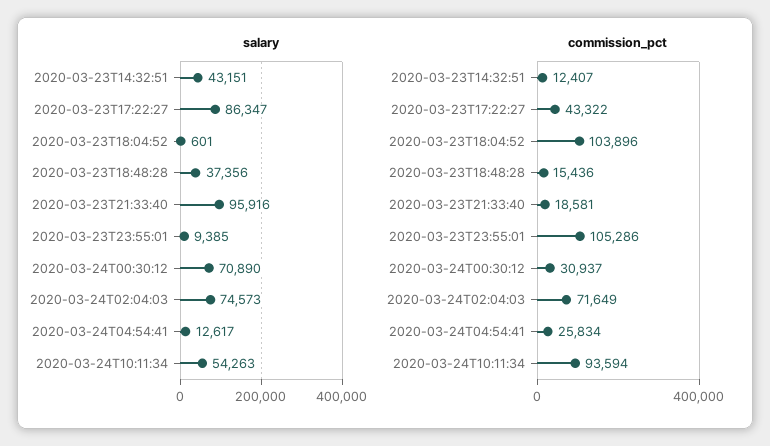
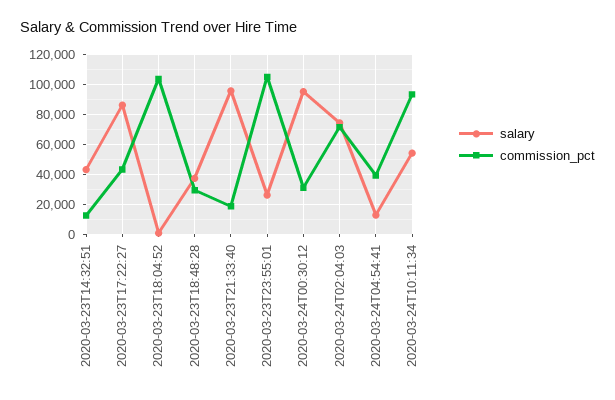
  {
    "salary": {
      "2020-03-23T14:32:51": 43151,
      "2020-03-23T17:22:27": 86347,
      "2020-03-23T18:04:52": 601,
      "2020-03-23T18:48:28": 37356,
      "2020-03-23T21:33:40": 95916,
-     "2020-03-23T23:55:01": 9385,
+     "2020-03-23T23:55:01": 25000,
-     "2020-03-24T00:30:12": 70890,
+     "2020-03-24T00:30:12": 95000,
      "2020-03-24T02:04:03": 74573,
      "2020-03-24T04:54:41": 12617,
      "2020-03-24T10:11:34": 54263
    },
    "commission_pct": {
      "2020-03-23T14:32:51": 12407,
      "2020-03-23T17:22:27": 43322,
      "2020-03-23T18:04:52": 103896,
-     "2020-03-23T18:48:28": 15436,
+     "2020-03-23T18:48:28": 30000,
      "2020-03-23T21:33:40": 18581,
      "2020-03-23T23:55:01": 105286,
      "2020-03-24T00:30:12": 30937,
      "2020-03-24T02:04:03": 71649,
-     "2020-03-24T04:54:41": 25834,
+     "2020-03-24T04:54:41": 40000,
      "2020-03-24T10:11:34": 93594
    }
  }

